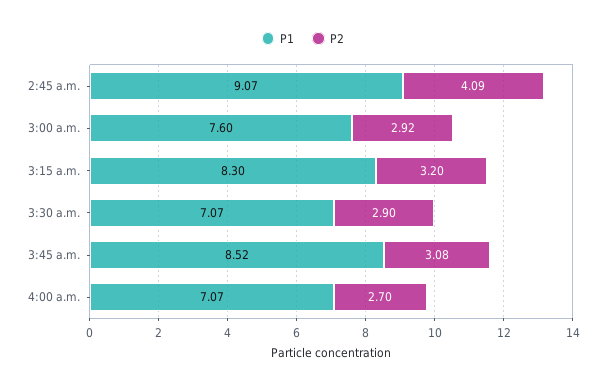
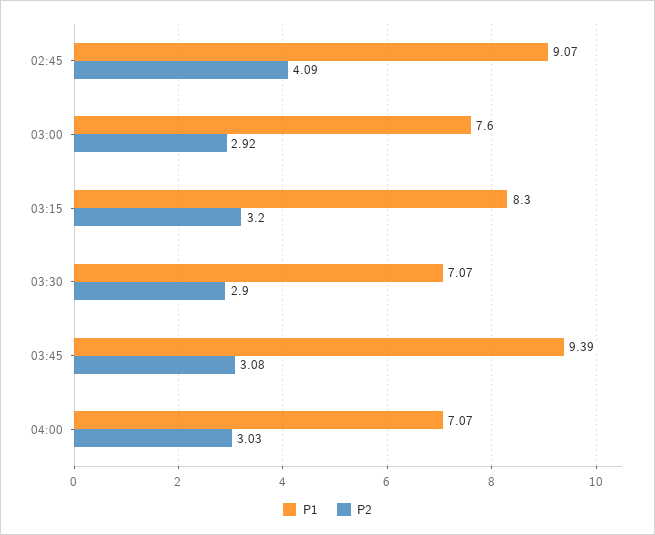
  {
    "P1": {
      "2:45 a.m.": 9.07,
      "3:00 a.m.": 7.6,
      "3:15 a.m.": 8.3,
      "3:30 a.m.": 7.07,
-     "3:45 a.m.": 8.52,
+     "3:45 a.m.": 9.39,
      "4:00 a.m.": 7.07
    },
    "P2": {
      "2:45 a.m.": 4.09,
      "3:00 a.m.": 2.92,
      "3:15 a.m.": 3.2,
      "3:30 a.m.": 2.9,
      "3:45 a.m.": 3.08,
-     "4:00 a.m.": 2.7
+     "4:00 a.m.": 3.03
    }
  }

